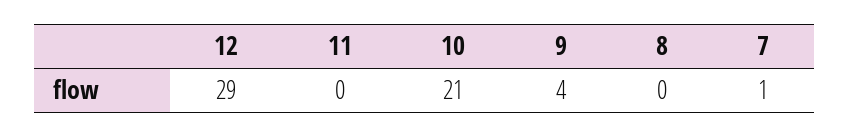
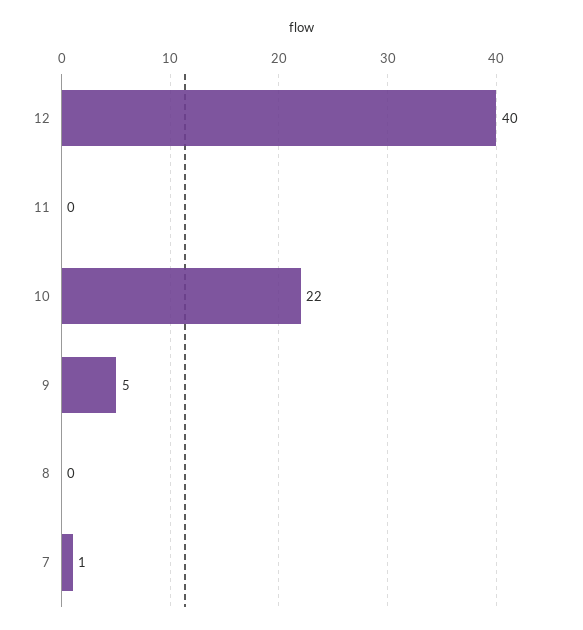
  {
-   "12": 29,
+   "12": 40,
    "11": 0,
-   "10": 21,
+   "10": 22,
-   "9": 4,
+   "9": 5,
    "8": 0,
    "7": 1
  }

